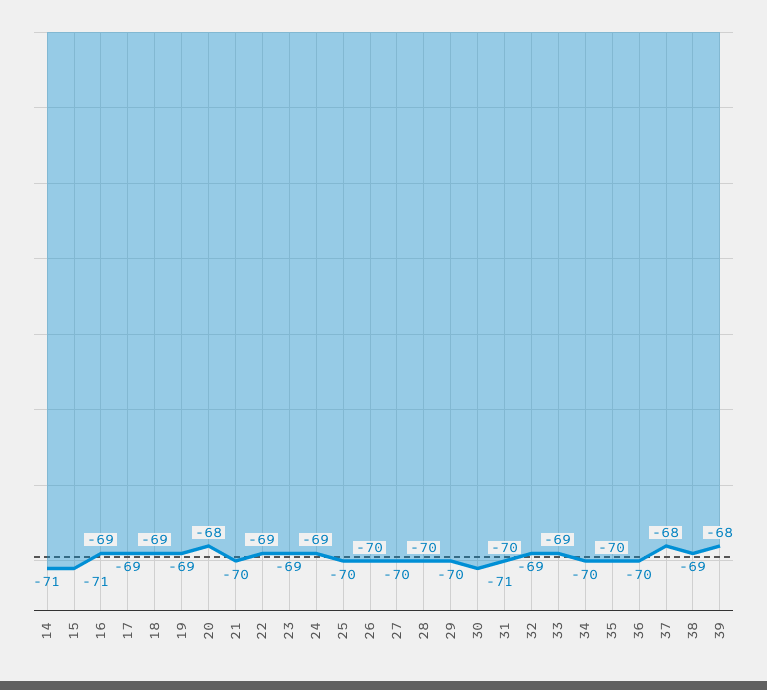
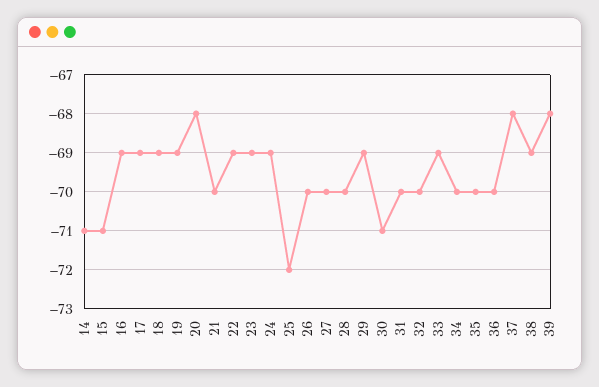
  {
    "14": -71,
    "15": -71,
    "16": -69,
    "17": -69,
    "18": -69,
    "19": -69,
    "20": -68,
    "21": -70,
    "22": -69,
    "23": -69,
    "24": -69,
-   "25": -70,
+   "25": -72,
    "26": -70,
    "27": -70,
    "28": -70,
-   "29": -70,
+   "29": -69,
    "30": -71,
    "31": -70,
-   "32": -69,
+   "32": -70,
    "33": -69,
    "34": -70,
    "35": -70,
    "36": -70,
    "37": -68,
    "38": -69,
    "39": -68
  }

